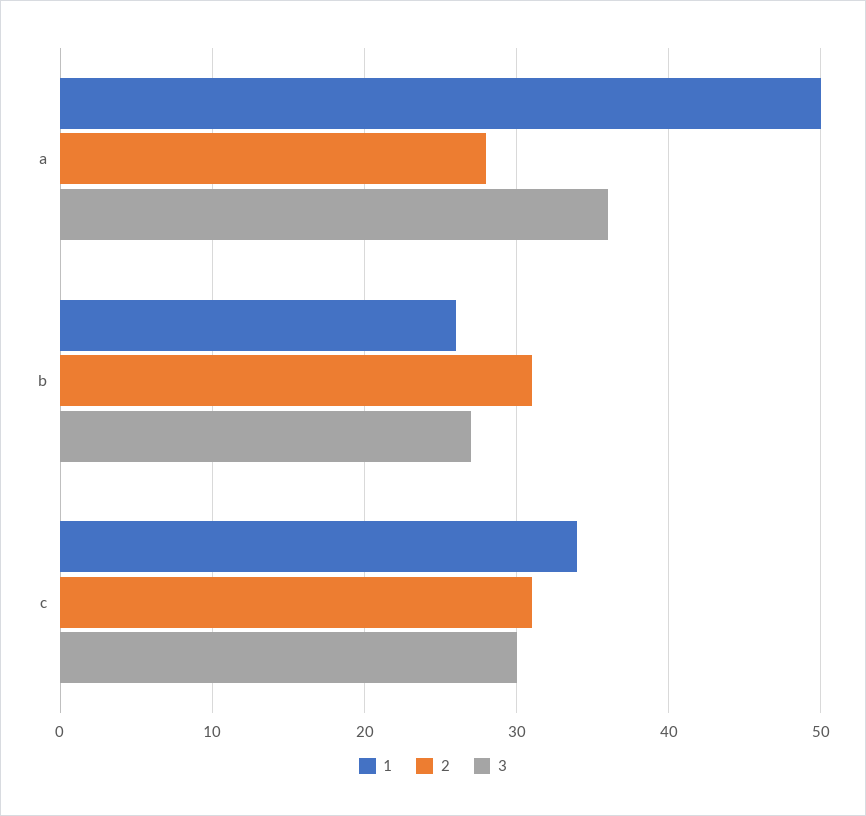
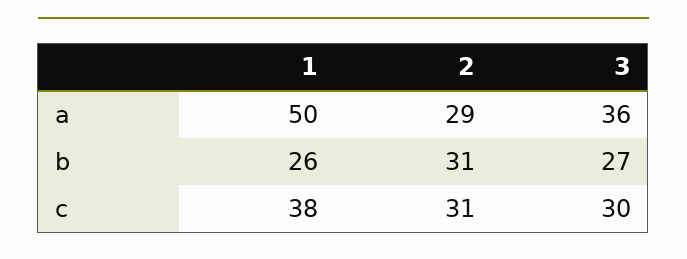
  {
    "1": {
      "a": 50,
      "b": 26,
-     "c": 34
+     "c": 38
    },
    "2": {
-     "a": 28,
+     "a": 29,
      "b": 31,
      "c": 31
    },
    "3": {
      "a": 36,
      "b": 27,
      "c": 30
    }
  }

